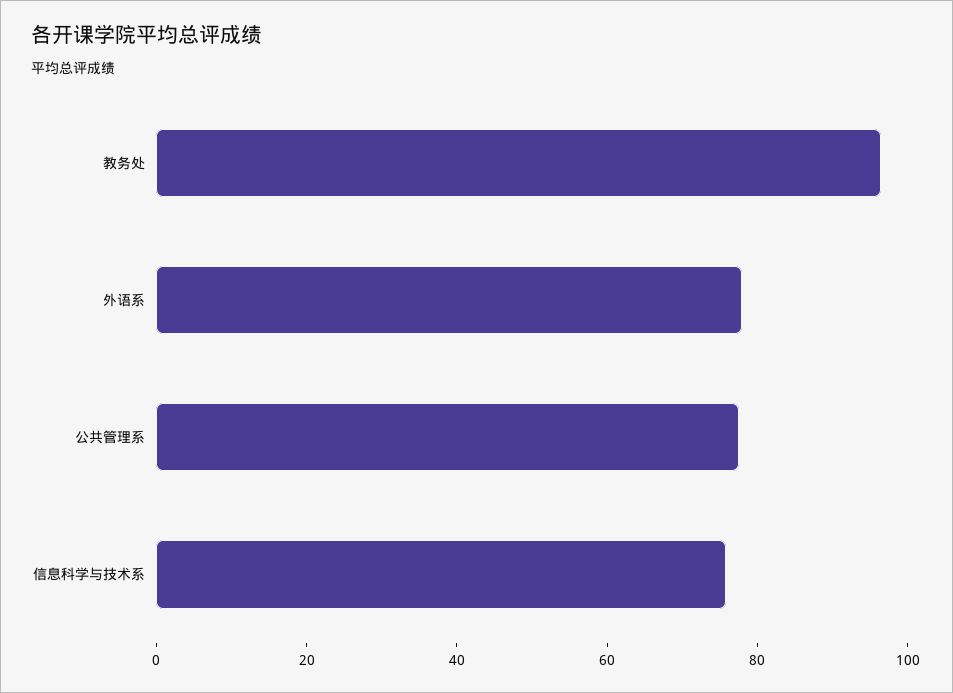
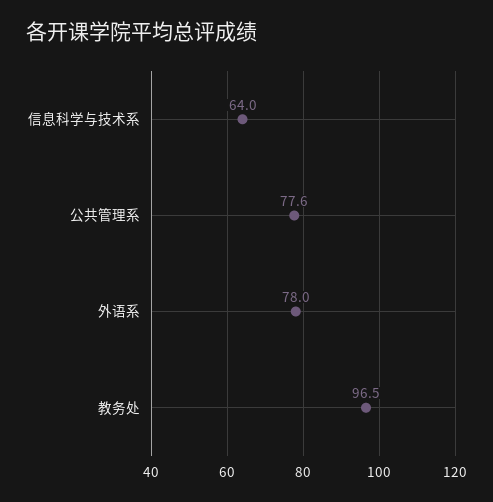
  {
    "教务处": 96.5,
    "外语系": 78,
    "公共管理系": 77.6,
-   "信息科学与技术系": 75
+   "信息科学与技术系": 64
  }

